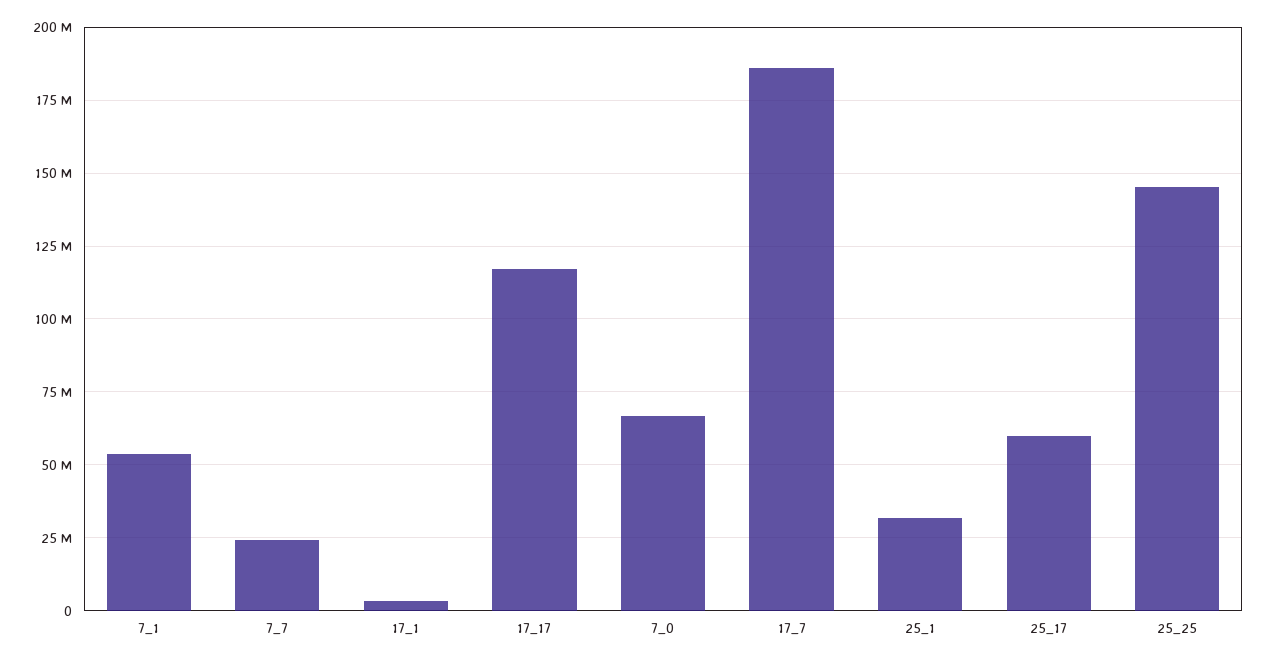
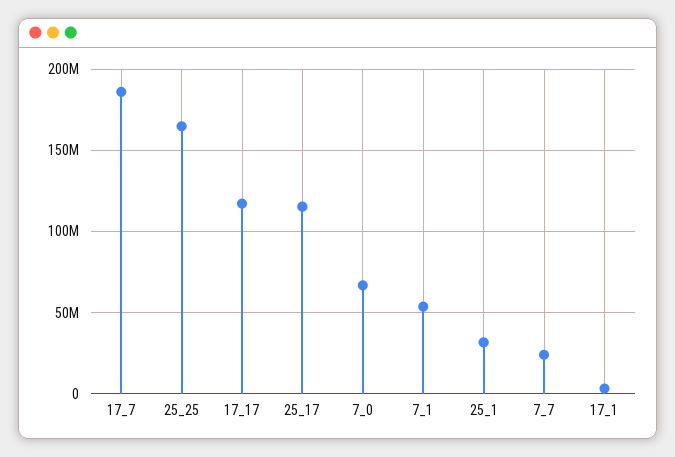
  {
    "7_1": 52500000,
    "7_7": 25000000,
    "17_1": 2500000,
    "17_17": 117500000,
    "7_0": 67500000,
    "17_7": 185000000,
    "25_1": 32500000,
-   "25_17": 60000000,
+   "25_17": 115000000,
-   "25_25": 145000000
+   "25_25": 165000000
  }

